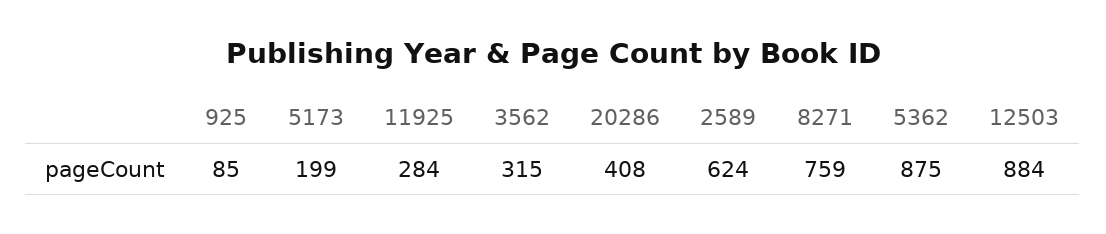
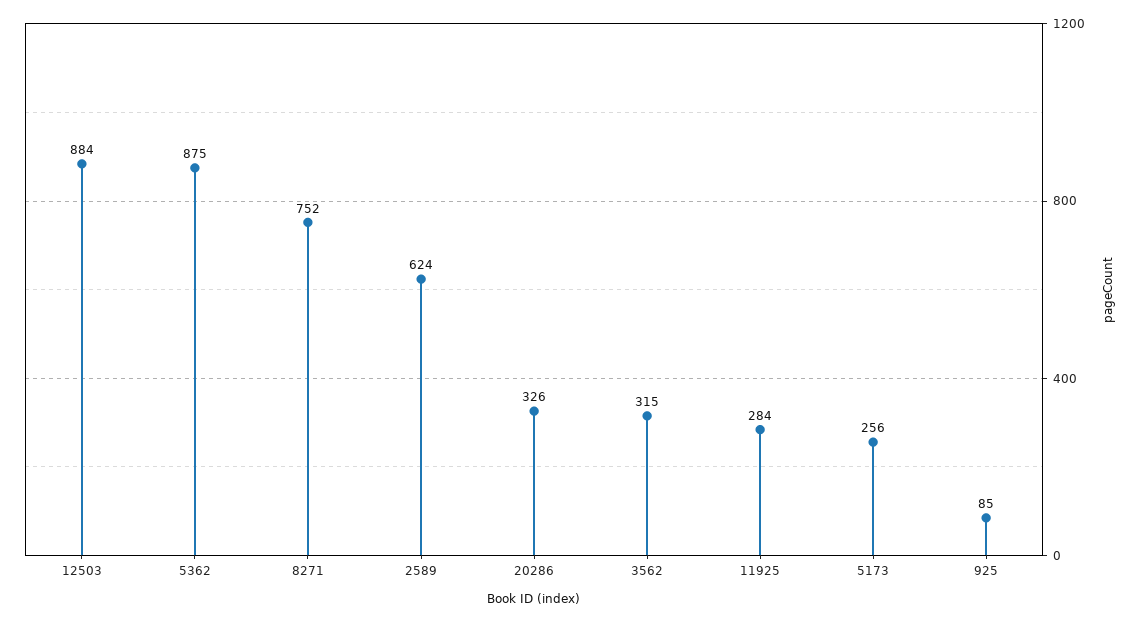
  {
    "925": 85,
-   "5173": 199,
+   "5173": 256,
    "11925": 284,
    "3562": 315,
-   "20286": 408,
+   "20286": 326,
    "2589": 624,
-   "8271": 759,
+   "8271": 752,
    "5362": 875,
    "12503": 884
  }

